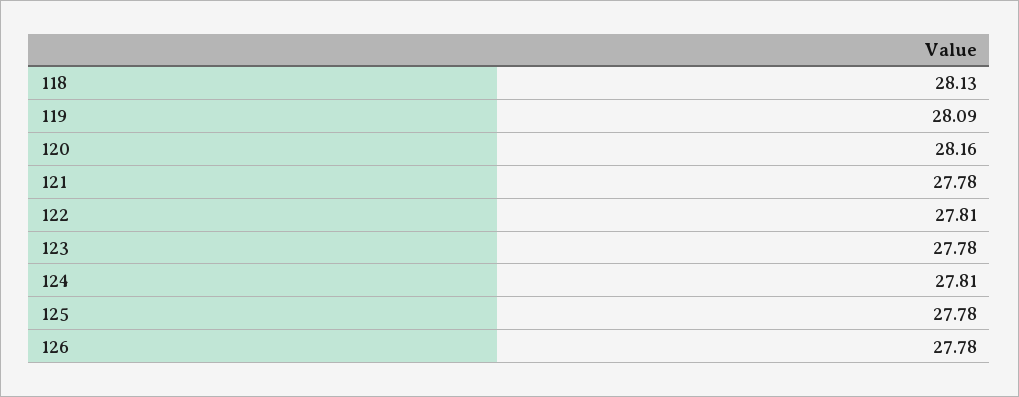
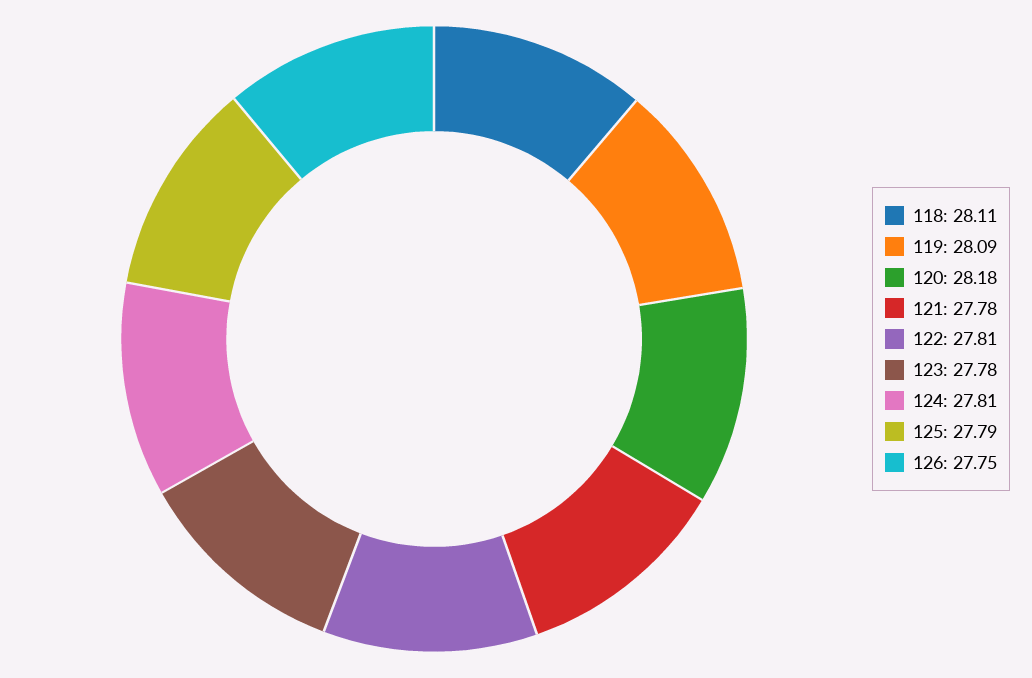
  {
-   "118": 28.13,
+   "118": 28.11,
    "119": 28.09,
-   "120": 28.16,
+   "120": 28.18,
    "121": 27.78,
    "122": 27.81,
    "123": 27.78,
    "124": 27.81,
-   "125": 27.78,
+   "125": 27.79,
-   "126": 27.78
+   "126": 27.75
  }

